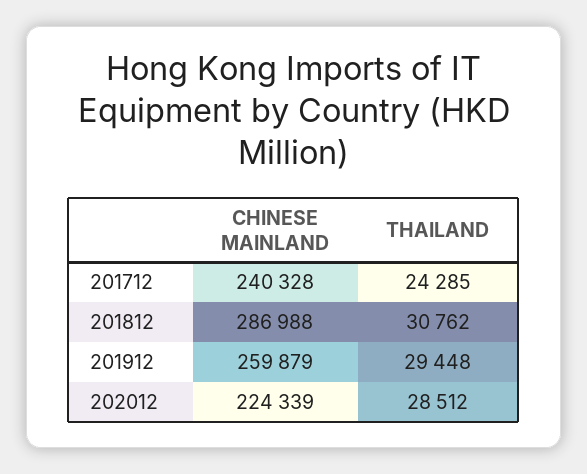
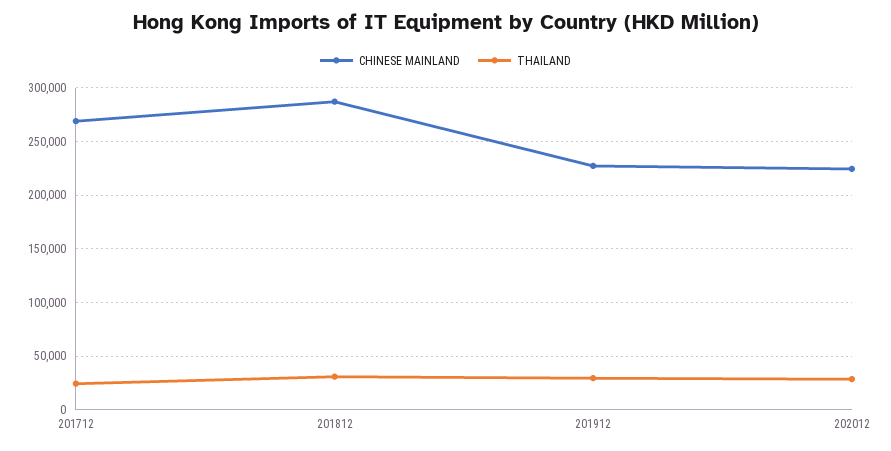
  {
    "CHINESE MAINLAND": {
-     "201712": 240328,
+     "201712": 270000,
      "201812": 286988,
-     "201912": 259879,
+     "201912": 230000,
      "202012": 224339
    },
    "THAILAND": {
      "201712": 24285,
      "201812": 30762,
      "201912": 29448,
      "202012": 28512
    }
  }

